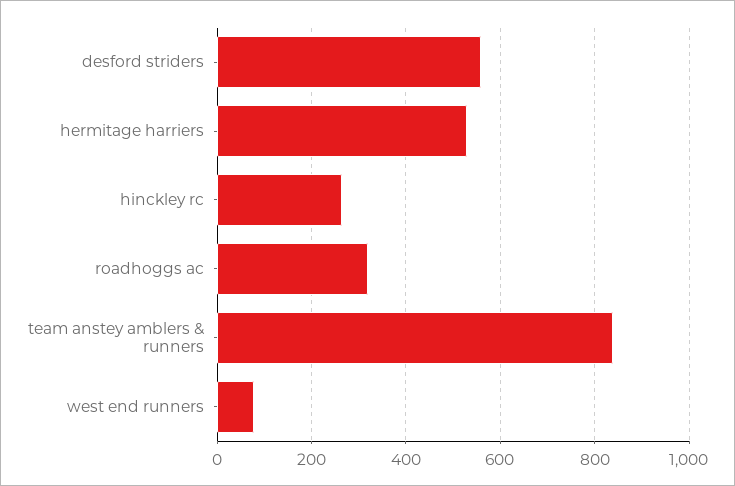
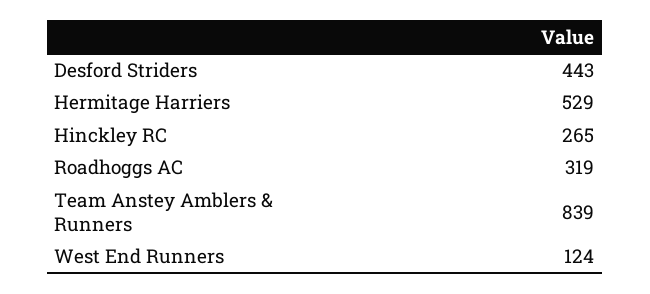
  {
-   "desford striders": 560,
+   "desford striders": 443,
    "hermitage harriers": 529,
    "hinckley rc": 265,
    "roadhoggs ac": 319,
    "team anstey amblers & runners": 839,
-   "west end runners": 80
+   "west end runners": 124
  }

